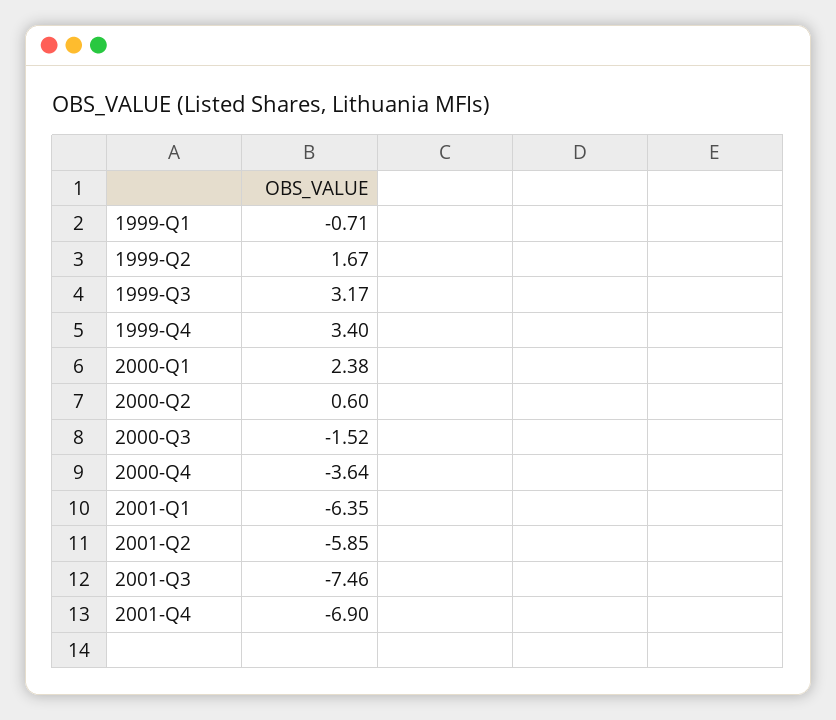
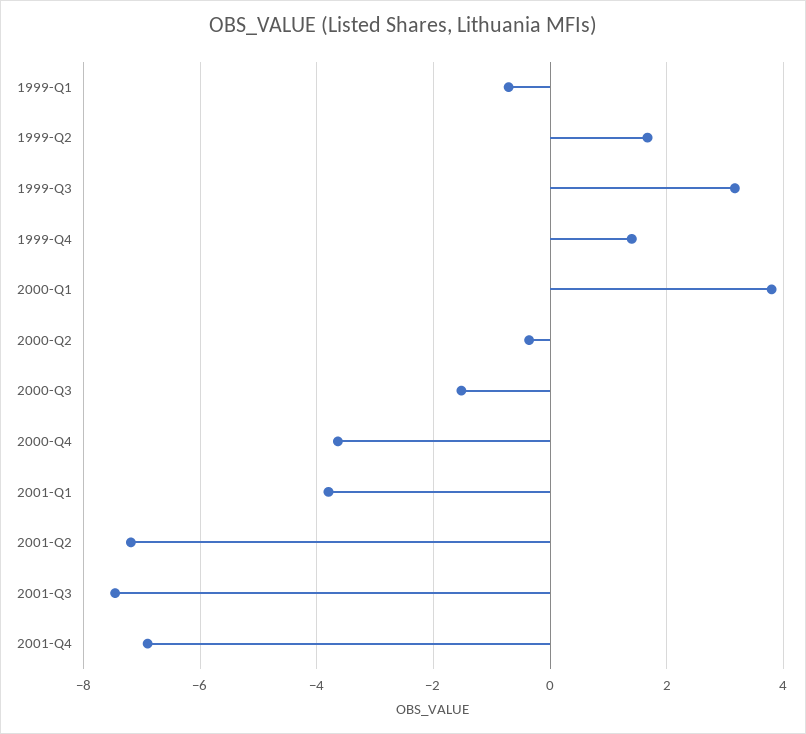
  {
    "1999-Q1": -0.71,
    "1999-Q2": 1.67,
    "1999-Q3": 3.17,
-   "1999-Q4": 3.4,
+   "1999-Q4": 1.4,
-   "2000-Q1": 2.38,
+   "2000-Q1": 3.8,
-   "2000-Q2": 0.6,
+   "2000-Q2": -0.4,
    "2000-Q3": -1.52,
    "2000-Q4": -3.64,
-   "2001-Q1": -6.35,
+   "2001-Q1": -3.8,
-   "2001-Q2": -5.85,
+   "2001-Q2": -7.2,
    "2001-Q3": -7.46,
    "2001-Q4": -6.9
  }

